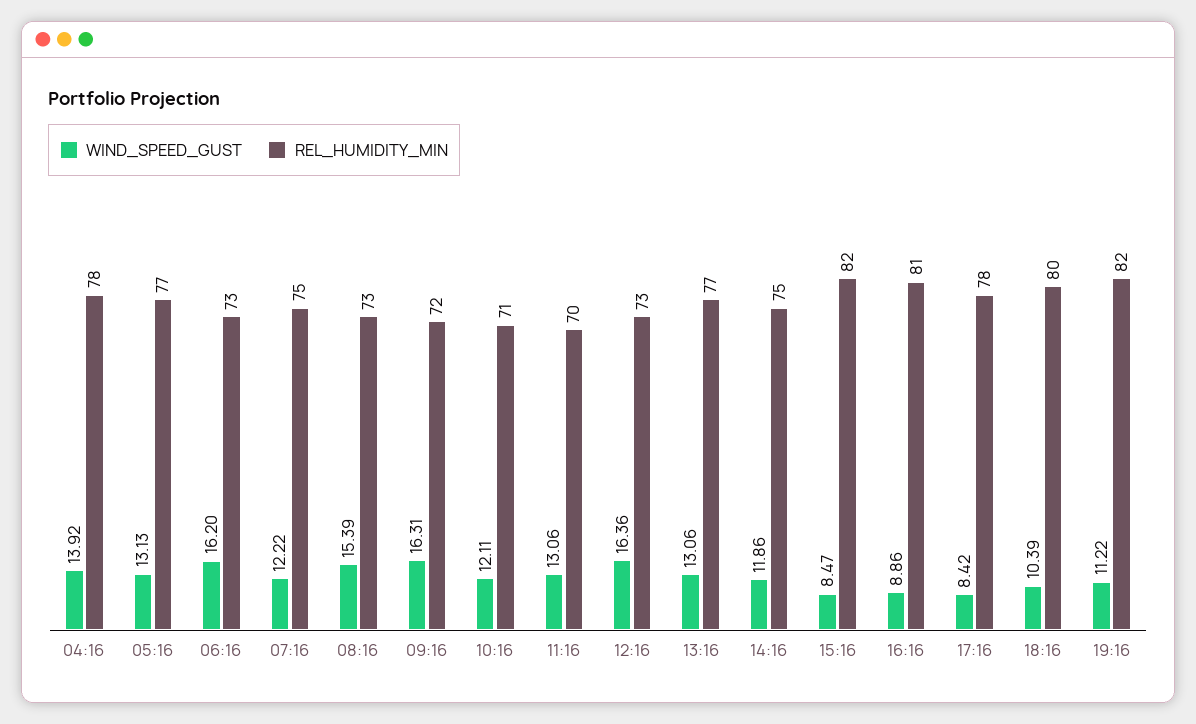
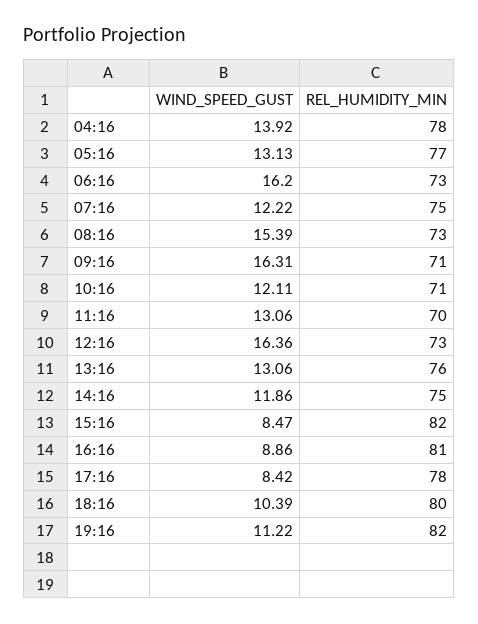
  {
    "WIND_SPEED_GUST": {
      "04:16": 13.92,
      "05:16": 13.13,
      "06:16": 16.2,
      "07:16": 12.22,
      "08:16": 15.39,
      "09:16": 16.31,
      "10:16": 12.11,
      "11:16": 13.06,
      "12:16": 16.36,
      "13:16": 13.06,
      "14:16": 11.86,
      "15:16": 8.47,
      "16:16": 8.86,
      "17:16": 8.42,
      "18:16": 10.39,
      "19:16": 11.22
    },
    "REL_HUMIDITY_MIN": {
      "04:16": 78,
      "05:16": 77,
      "06:16": 73,
      "07:16": 75,
      "08:16": 73,
-     "09:16": 72,
+     "09:16": 71,
      "10:16": 71,
      "11:16": 70,
      "12:16": 73,
-     "13:16": 77,
+     "13:16": 76,
      "14:16": 75,
      "15:16": 82,
      "16:16": 81,
      "17:16": 78,
      "18:16": 80,
      "19:16": 82
    }
  }

